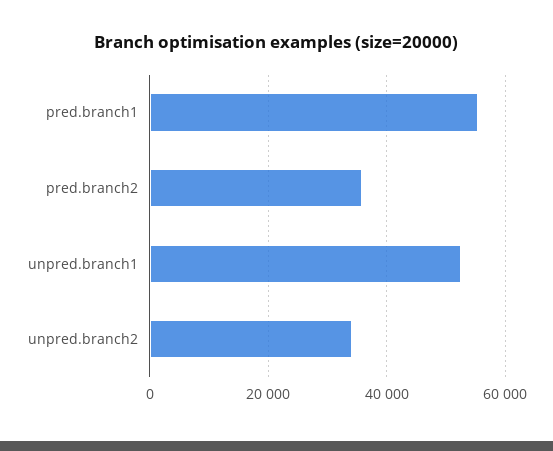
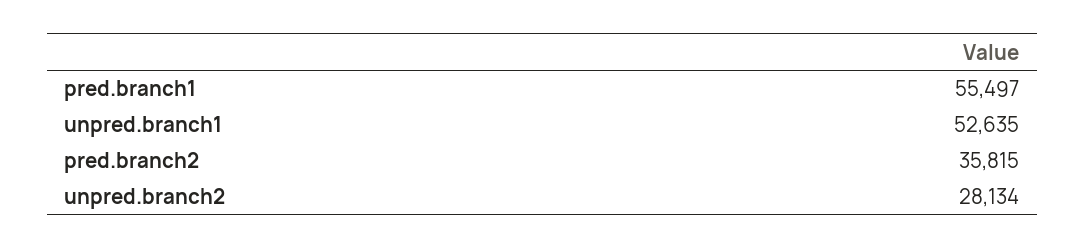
  {
    "pred.branch1": 55497,
    "pred.branch2": 35815,
    "unpred.branch1": 52635,
-   "unpred.branch2": 34000
+   "unpred.branch2": 28134
  }

